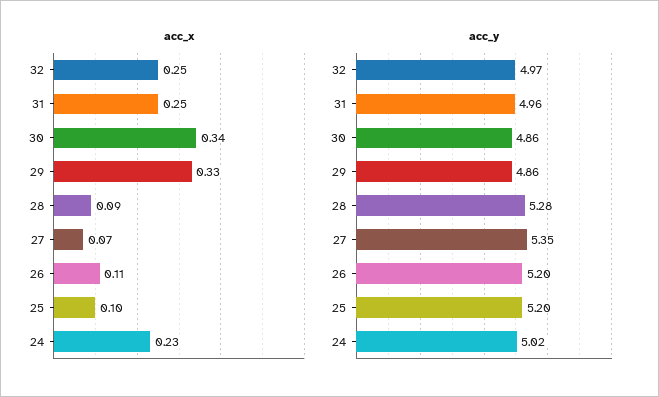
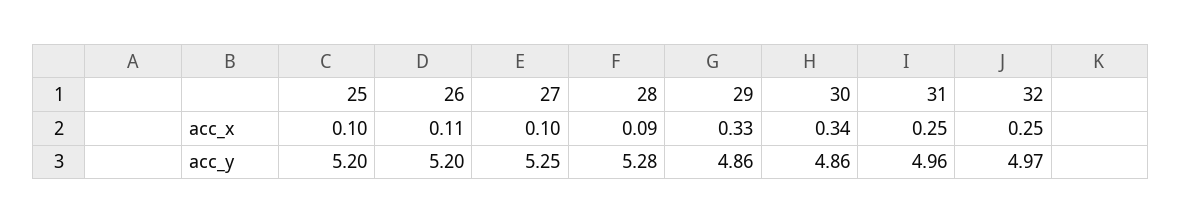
  {
    "acc_x": {
      "32": 0.25,
      "31": 0.25,
      "30": 0.34,
      "29": 0.33,
      "28": 0.09,
-     "27": 0.07,
+     "27": 0.1,
      "26": 0.11,
-     "25": 0.1,
+     "25": 0.1
-     "24": 0.23
    },
    "acc_y": {
      "32": 4.97,
      "31": 4.96,
      "30": 4.86,
      "29": 4.86,
      "28": 5.28,
-     "27": 5.35,
+     "27": 5.25,
      "26": 5.2,
-     "25": 5.2,
+     "25": 5.2
-     "24": 5.02
    }
  }

